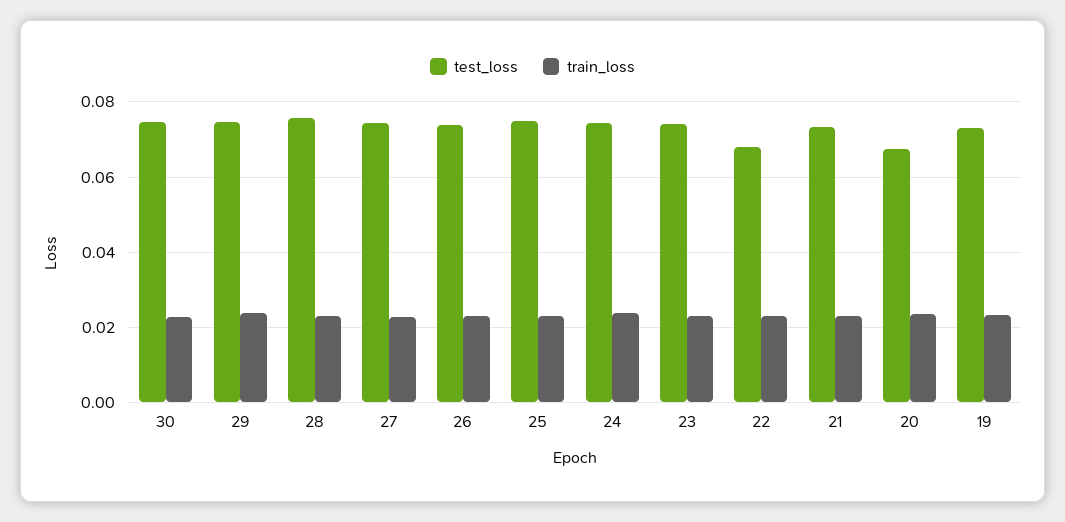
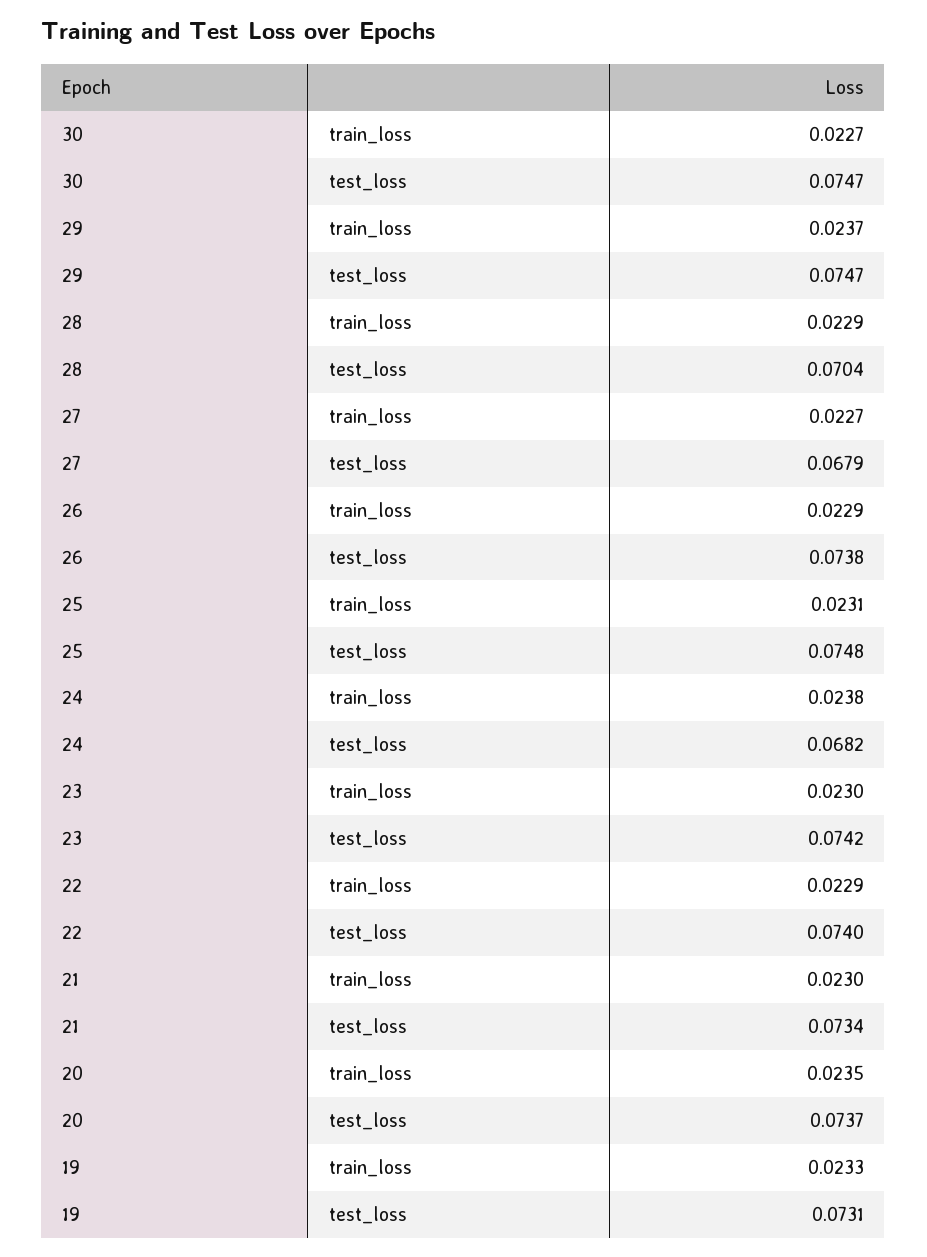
  {
    "test_loss": {
      "30": 0.0747,
      "29": 0.0747,
-     "28": 0.076,
+     "28": 0.0704,
-     "27": 0.074,
+     "27": 0.0679,
      "26": 0.0738,
      "25": 0.0748,
-     "24": 0.074,
+     "24": 0.0682,
      "23": 0.0742,
-     "22": 0.068,
+     "22": 0.074,
      "21": 0.0734,
-     "20": 0.068,
+     "20": 0.0737,
      "19": 0.0731
    },
    "train_loss": {
      "30": 0.0227,
      "29": 0.0237,
      "28": 0.0229,
      "27": 0.0227,
      "26": 0.0229,
      "25": 0.0231,
      "24": 0.0238,
      "23": 0.023,
      "22": 0.0229,
      "21": 0.023,
      "20": 0.0235,
      "19": 0.0233
    }
  }

